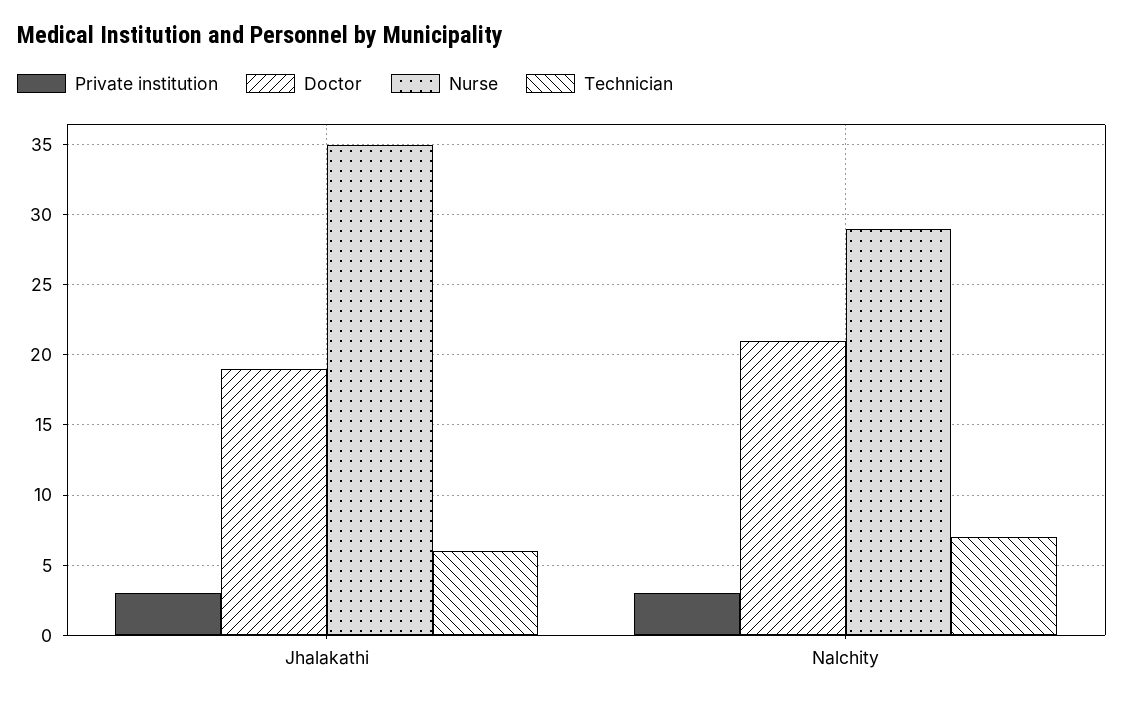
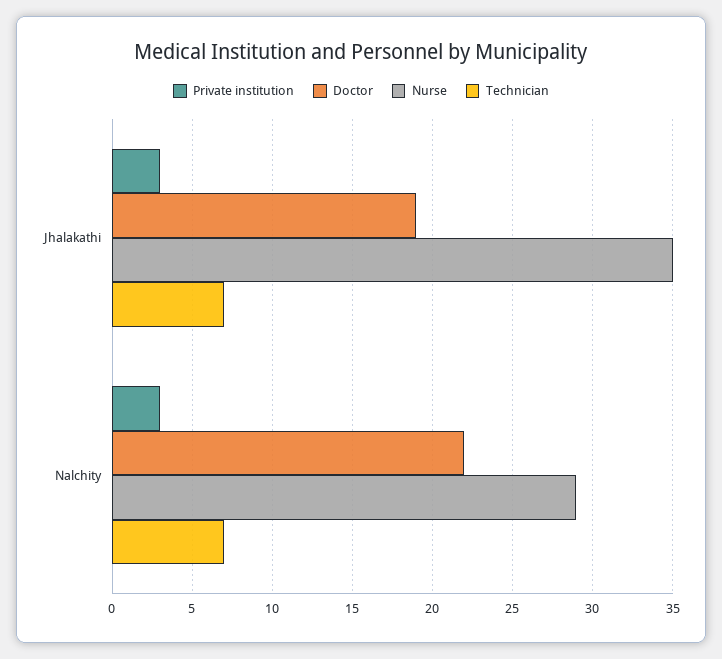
  {
    "Private institution": {
      "Jhalakathi": 3,
      "Nalchity": 3
    },
    "Doctor": {
      "Jhalakathi": 19,
-     "Nalchity": 21
+     "Nalchity": 22
    },
    "Nurse": {
      "Jhalakathi": 35,
      "Nalchity": 29
    },
    "Technician": {
-     "Jhalakathi": 6,
+     "Jhalakathi": 7,
      "Nalchity": 7
    }
  }

